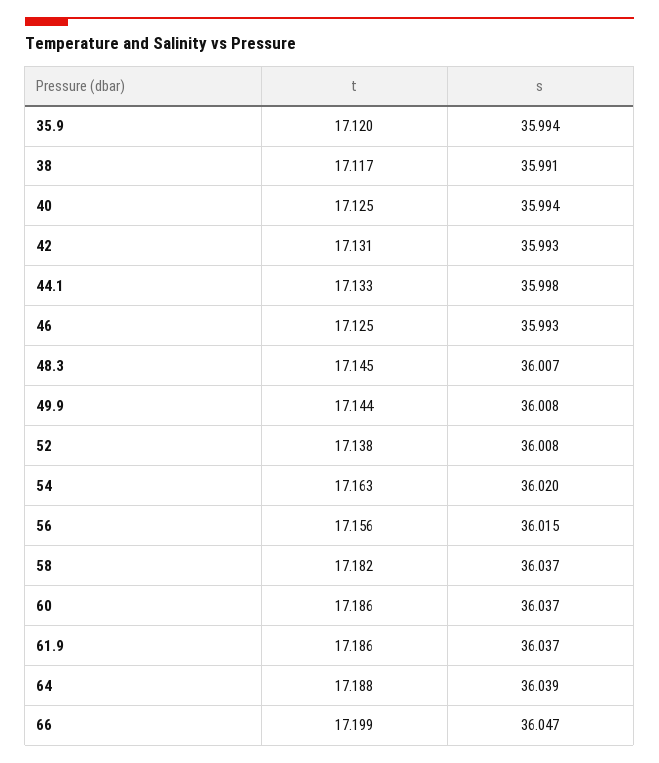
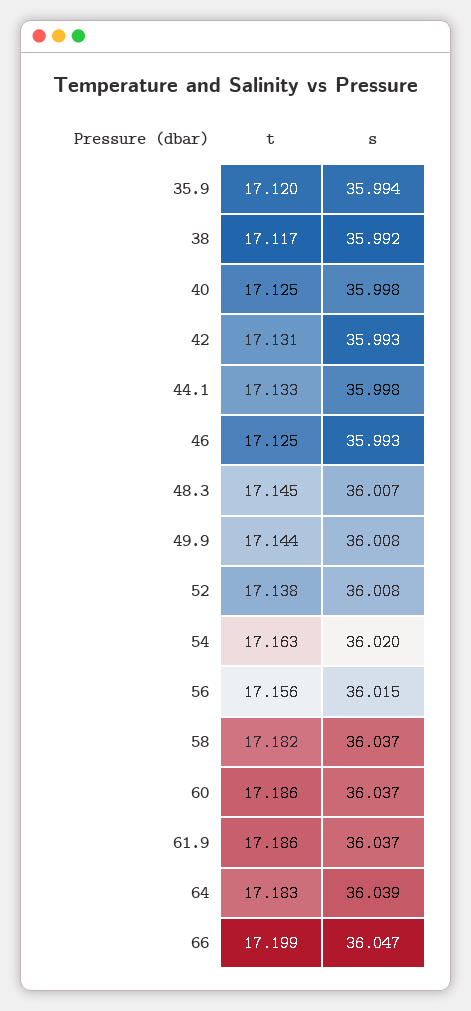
  {
    "t": {
      "35.9": 17.12,
      "38": 17.117,
      "40": 17.125,
      "42": 17.131,
      "44.1": 17.133,
      "46": 17.125,
      "48.3": 17.145,
      "49.9": 17.144,
      "52": 17.138,
      "54": 17.163,
      "56": 17.156,
      "58": 17.182,
      "60": 17.186,
      "61.9": 17.186,
-     "64": 17.188,
+     "64": 17.183,
      "66": 17.199
    },
    "s": {
      "35.9": 35.994,
-     "38": 35.991,
+     "38": 35.992,
-     "40": 35.994,
+     "40": 35.998,
      "42": 35.993,
      "44.1": 35.998,
      "46": 35.993,
      "48.3": 36.007,
      "49.9": 36.008,
      "52": 36.008,
      "54": 36.02,
      "56": 36.015,
      "58": 36.037,
      "60": 36.037,
      "61.9": 36.037,
      "64": 36.039,
      "66": 36.047
    }
  }

